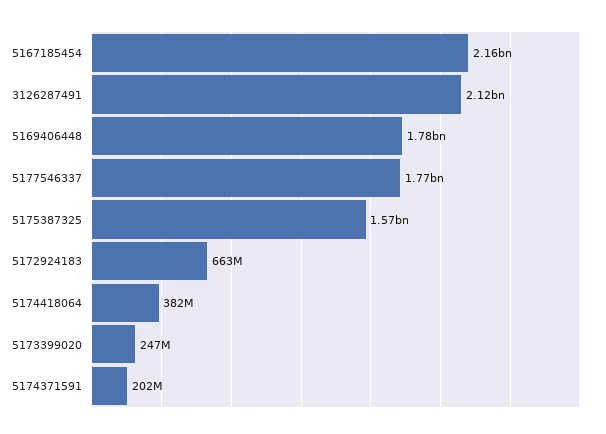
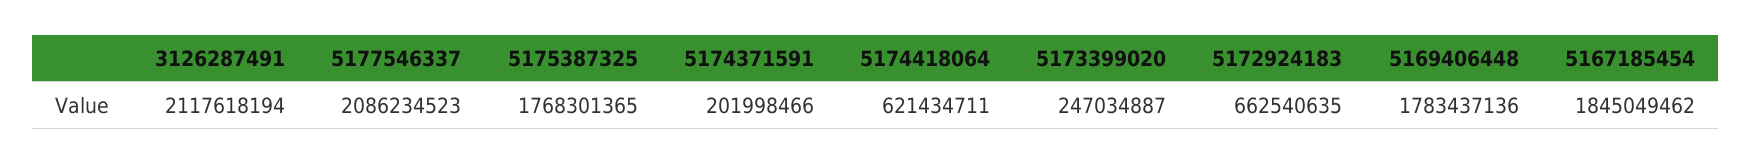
  {
-   "5167185454": 2160000000,
+   "5167185454": 1845049462,
    "3126287491": 2117618194,
    "5169406448": 1783437136,
-   "5177546337": 1770000000,
+   "5177546337": 2086234523,
-   "5175387325": 1570000000,
+   "5175387325": 1768301365,
    "5172924183": 662540635,
-   "5174418064": 382000000,
+   "5174418064": 621434711,
    "5173399020": 247034887,
    "5174371591": 201998466
  }

